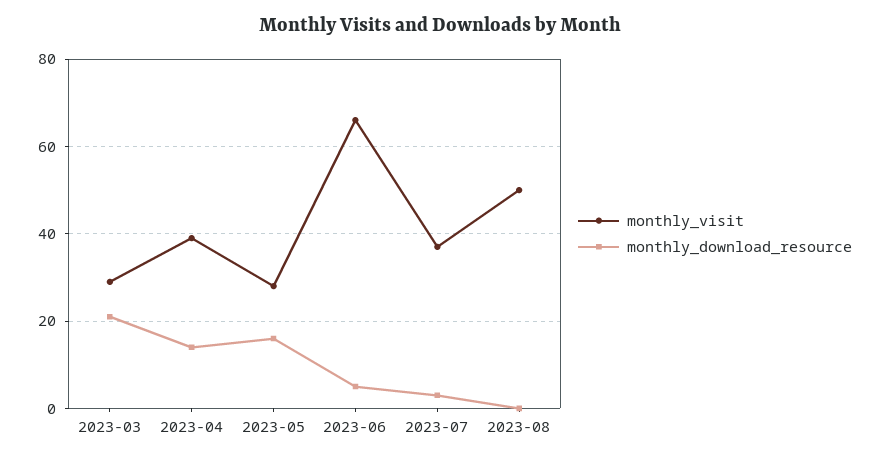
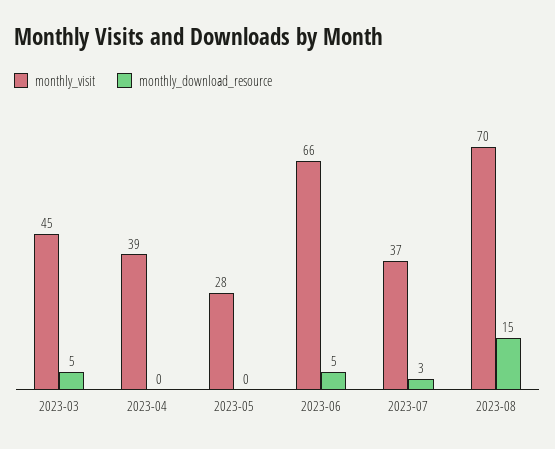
  {
    "monthly_visit": {
-     "2023-03": 30,
+     "2023-03": 45,
      "2023-04": 39,
      "2023-05": 28,
      "2023-06": 66,
      "2023-07": 37,
-     "2023-08": 50
+     "2023-08": 70
    },
    "monthly_download_resource": {
-     "2023-03": 20,
+     "2023-03": 5,
-     "2023-04": 15,
+     "2023-04": 0,
-     "2023-05": 15,
+     "2023-05": 0,
      "2023-06": 5,
      "2023-07": 3,
-     "2023-08": 0
+     "2023-08": 15
    }
  }

